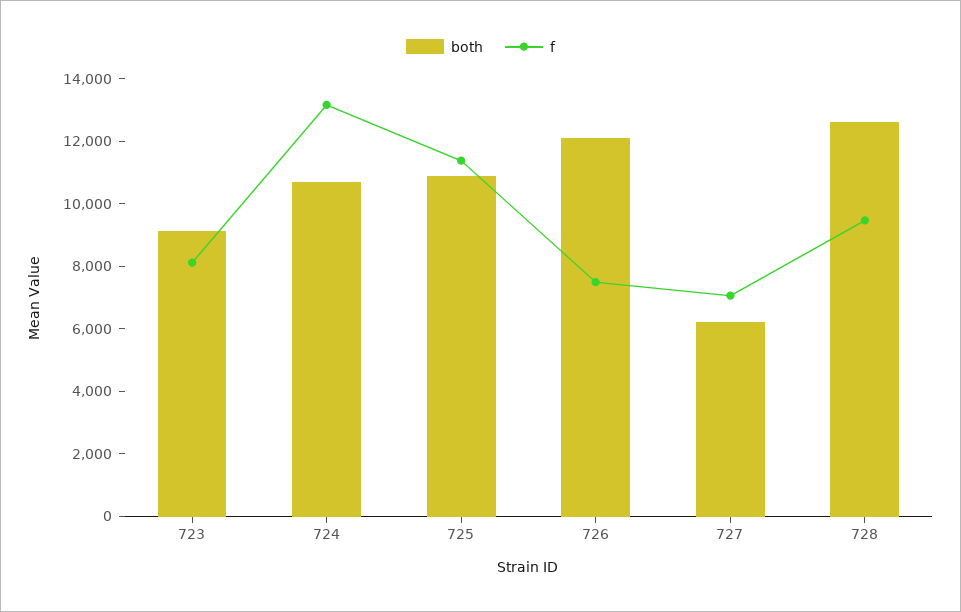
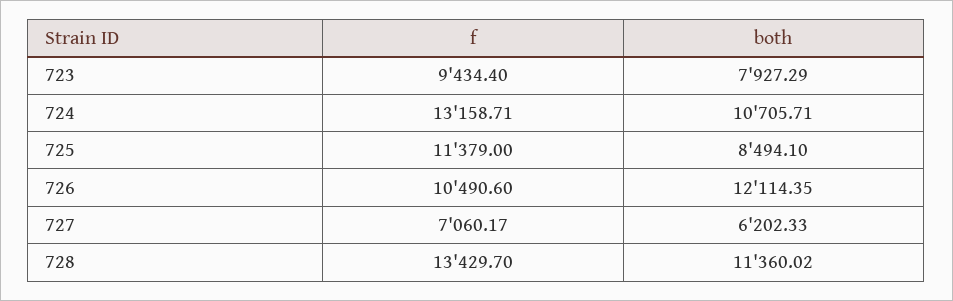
  {
    "both": {
-     "723": 9000,
+     "723": 7927.29,
      "724": 10705.71,
-     "725": 11000,
+     "725": 8494.1,
      "726": 12114.35,
      "727": 6202.33,
-     "728": 12500
+     "728": 11360.02
    },
    "f": {
-     "723": 8000,
+     "723": 9434.4,
      "724": 13158.71,
      "725": 11379,
-     "726": 7500,
+     "726": 10490.6,
      "727": 7060.17,
-     "728": 9500
+     "728": 13429.7
    }
  }

